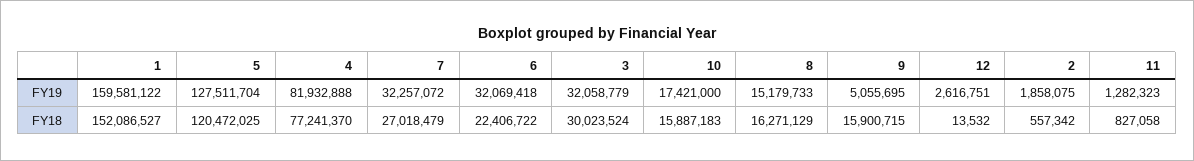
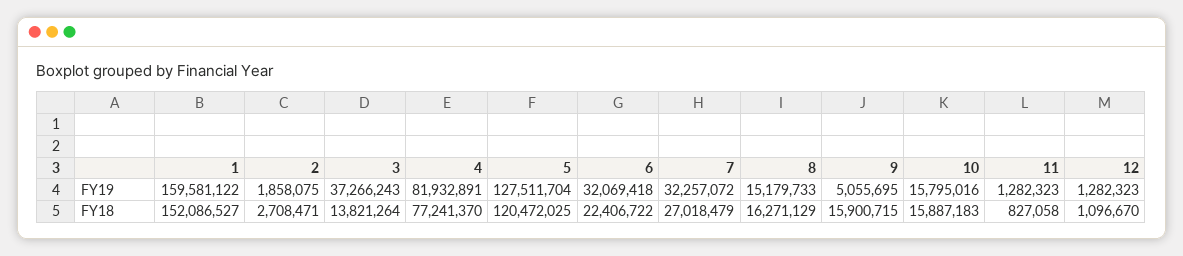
  {
    "1": {
      "FY19": 159581122,
      "FY18": 152086527
    },
    "5": {
      "FY19": 127511704,
      "FY18": 120472025
    },
    "4": {
-     "FY19": 81932888,
+     "FY19": 81932891,
      "FY18": 77241370
    },
    "7": {
      "FY19": 32257072,
      "FY18": 27018479
    },
    "6": {
      "FY19": 32069418,
      "FY18": 22406722
    },
    "3": {
-     "FY19": 32058779,
+     "FY19": 37266243,
-     "FY18": 30023524
+     "FY18": 13821264
    },
    "10": {
-     "FY19": 17421000,
+     "FY19": 15795016,
      "FY18": 15887183
    },
    "8": {
      "FY19": 15179733,
      "FY18": 16271129
    },
    "9": {
      "FY19": 5055695,
      "FY18": 15900715
    },
    "12": {
-     "FY19": 2616751,
+     "FY19": 1282323,
-     "FY18": 13532
+     "FY18": 1096670
    },
    "2": {
      "FY19": 1858075,
-     "FY18": 557342
+     "FY18": 2708471
    },
    "11": {
      "FY19": 1282323,
      "FY18": 827058
    }
  }

